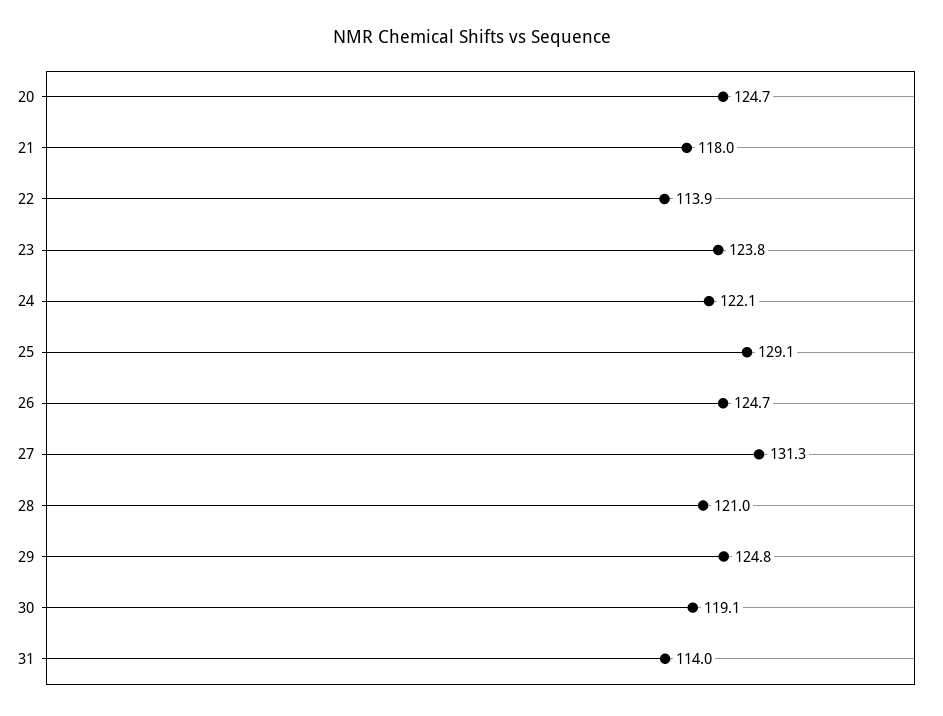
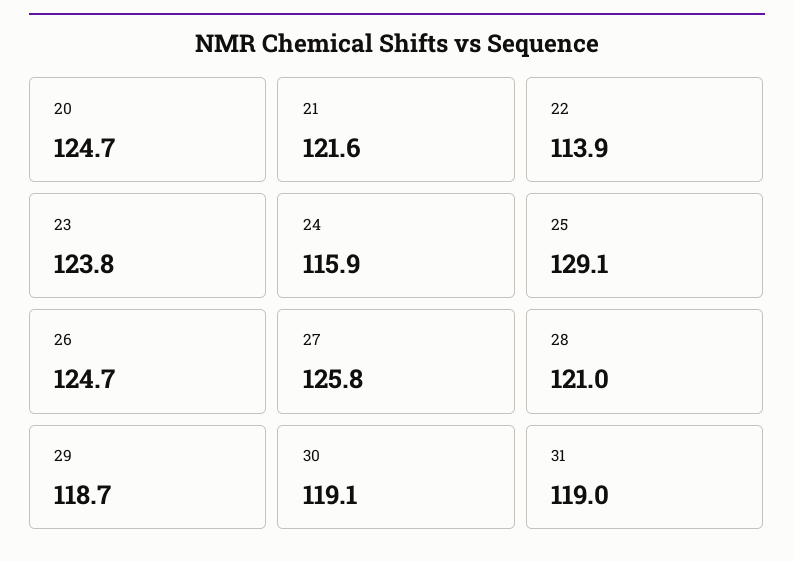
  {
    "20": 124.7,
-   "21": 118,
+   "21": 121.6,
    "22": 113.9,
    "23": 123.8,
-   "24": 122.1,
+   "24": 115.9,
    "25": 129.1,
    "26": 124.7,
-   "27": 131.3,
+   "27": 125.8,
    "28": 121,
-   "29": 124.8,
+   "29": 118.7,
    "30": 119.1,
-   "31": 114
+   "31": 119
  }

